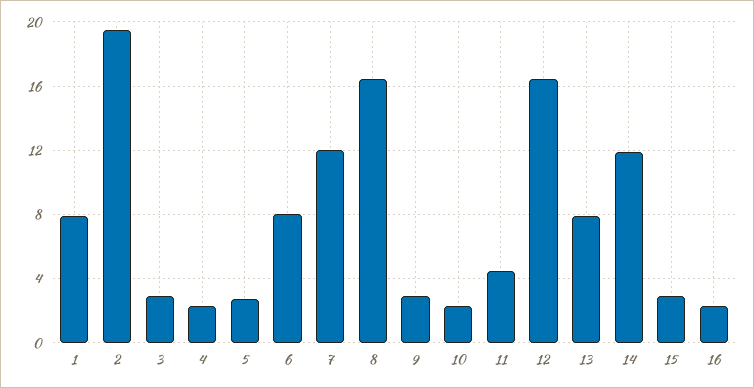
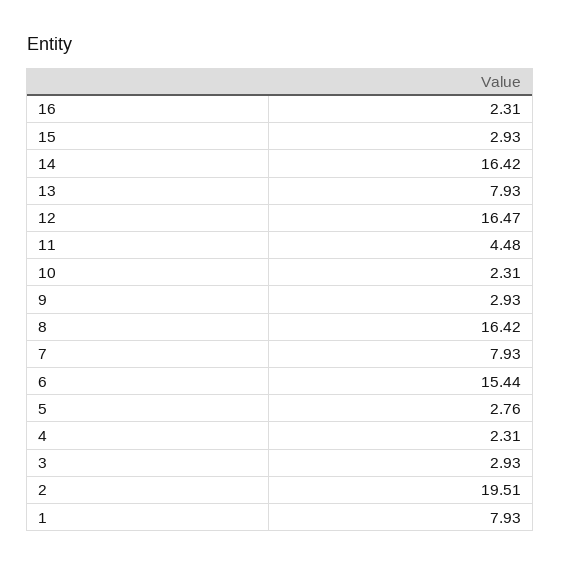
  {
    "1": 7.93,
    "2": 19.51,
    "3": 2.93,
    "4": 2.31,
    "5": 2.76,
-   "6": 8,
+   "6": 15.44,
-   "7": 12,
+   "7": 7.93,
    "8": 16.42,
    "9": 2.93,
    "10": 2.31,
    "11": 4.48,
    "12": 16.47,
    "13": 7.93,
-   "14": 12,
+   "14": 16.42,
    "15": 2.93,
    "16": 2.31
  }

